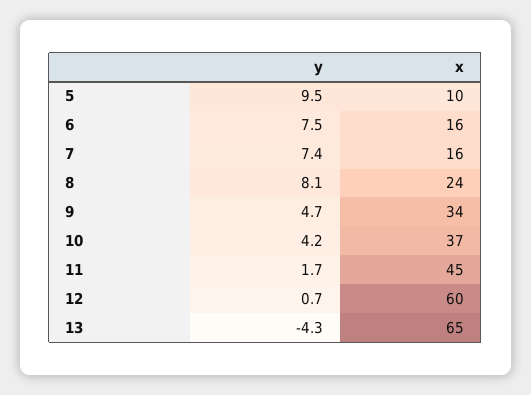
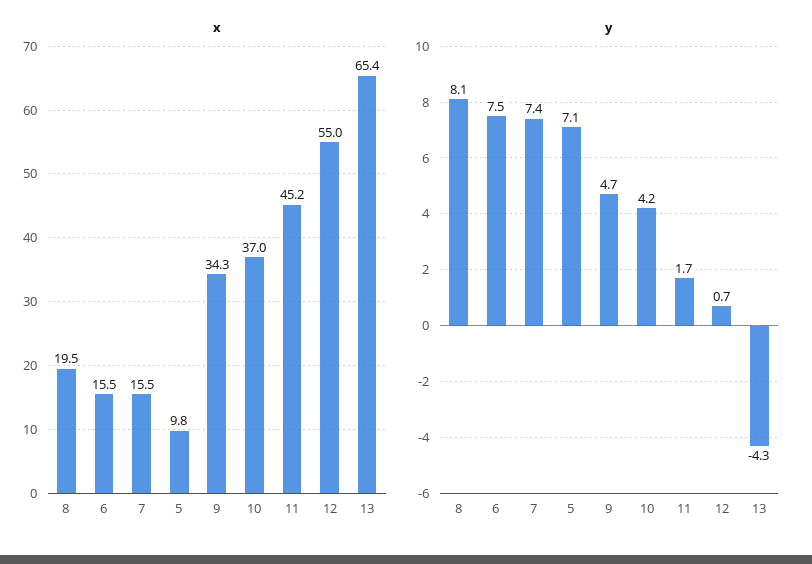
  {
    "y": {
-     "5": 9.5,
+     "5": 7.1,
      "6": 7.5,
      "7": 7.4,
      "8": 8.1,
      "9": 4.7,
      "10": 4.2,
      "11": 1.7,
      "12": 0.7,
      "13": -4.3
    },
    "x": {
      "5": 9.8,
      "6": 15.5,
      "7": 15.5,
-     "8": 24,
+     "8": 19.5,
      "9": 34.3,
      "10": 37,
      "11": 45.2,
-     "12": 60,
+     "12": 55,
      "13": 65.4
    }
  }

